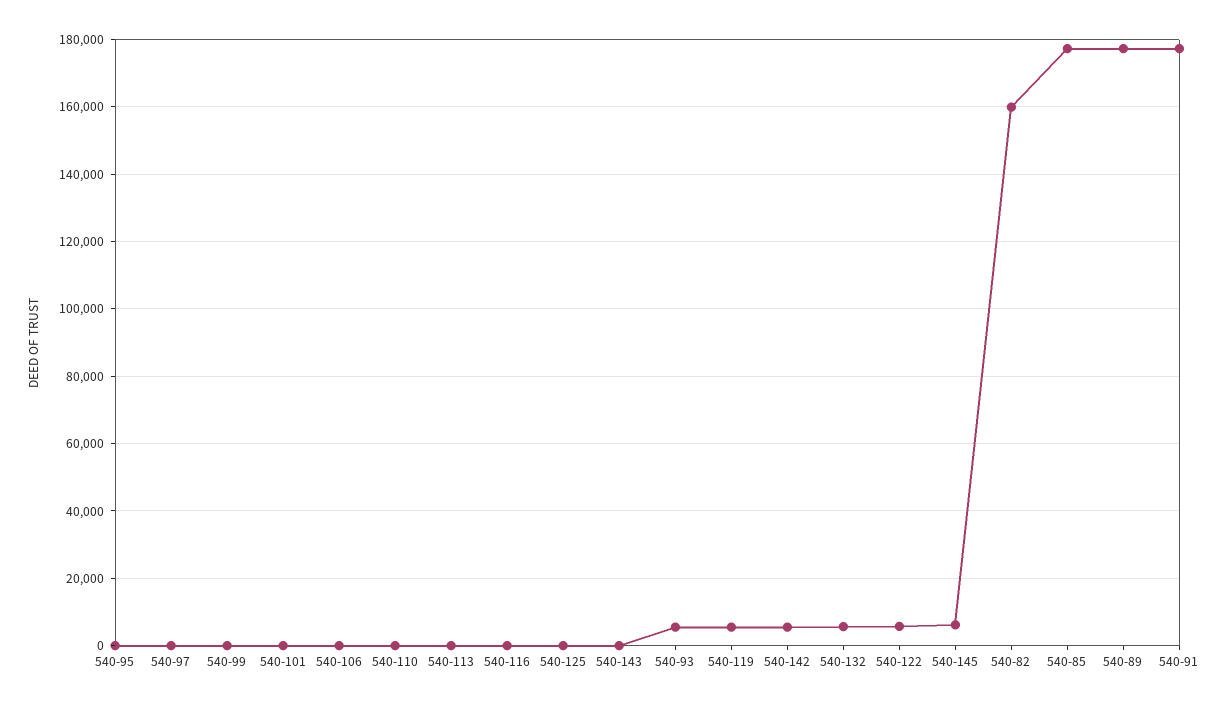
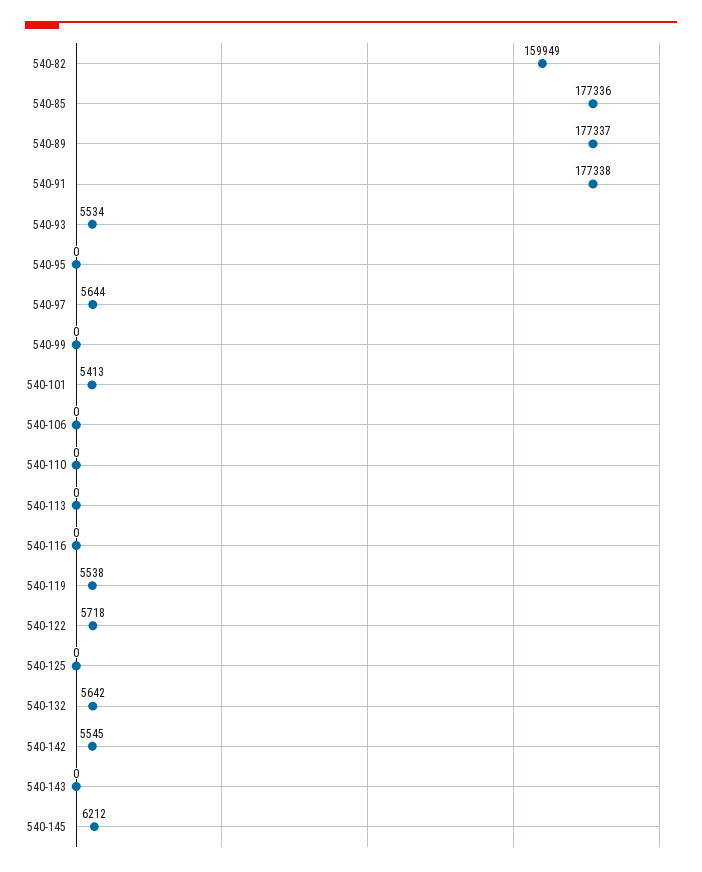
  {
    "540-95": 0,
-   "540-97": 0,
+   "540-97": 5644,
    "540-99": 0,
-   "540-101": 0,
+   "540-101": 5413,
    "540-106": 0,
    "540-110": 0,
    "540-113": 0,
    "540-116": 0,
    "540-125": 0,
    "540-143": 0,
    "540-93": 5534,
    "540-119": 5538,
    "540-142": 5545,
    "540-132": 5642,
    "540-122": 5718,
    "540-145": 6212,
    "540-82": 159949,
    "540-85": 177336,
    "540-89": 177337,
    "540-91": 177338
  }

